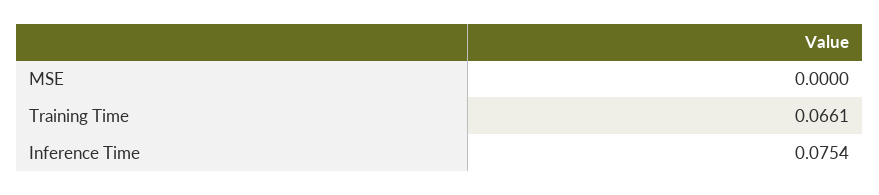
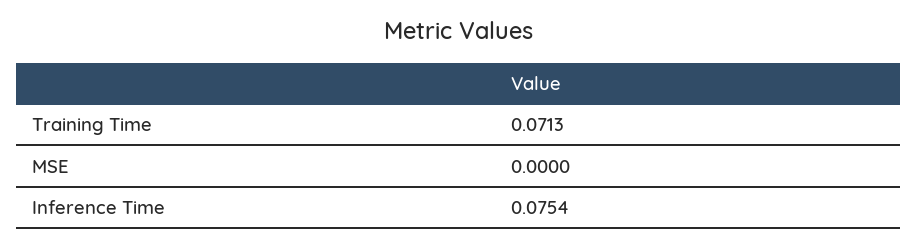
  {
    "MSE": 0,
-   "Training Time": 0.0661,
+   "Training Time": 0.0713,
    "Inference Time": 0.0754
  }

